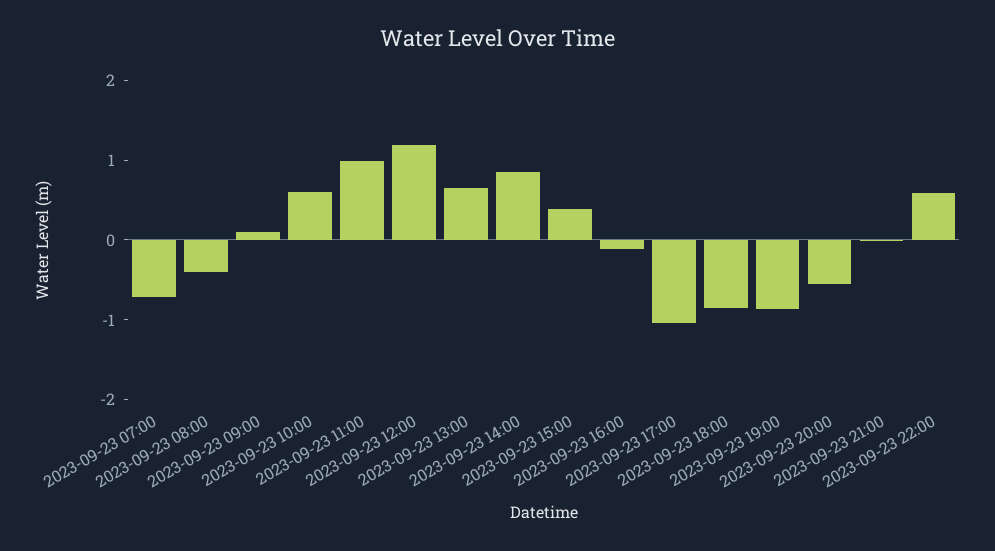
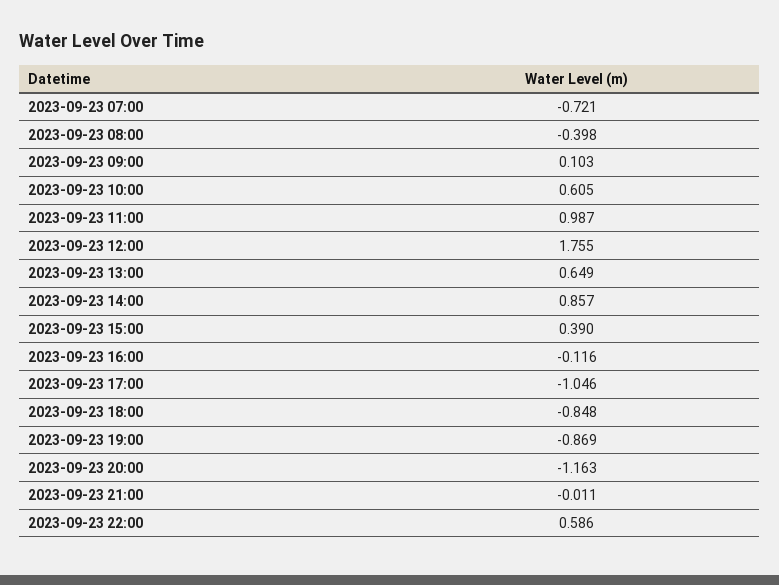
  {
    "2023-09-23 07:00": -0.721,
    "2023-09-23 08:00": -0.398,
    "2023-09-23 09:00": 0.103,
    "2023-09-23 10:00": 0.605,
    "2023-09-23 11:00": 0.987,
-   "2023-09-23 12:00": 1.2,
+   "2023-09-23 12:00": 1.755,
    "2023-09-23 13:00": 0.649,
    "2023-09-23 14:00": 0.857,
    "2023-09-23 15:00": 0.39,
    "2023-09-23 16:00": -0.116,
    "2023-09-23 17:00": -1.046,
    "2023-09-23 18:00": -0.848,
    "2023-09-23 19:00": -0.869,
-   "2023-09-23 20:00": -0.6,
+   "2023-09-23 20:00": -1.163,
    "2023-09-23 21:00": -0.011,
    "2023-09-23 22:00": 0.586
  }

